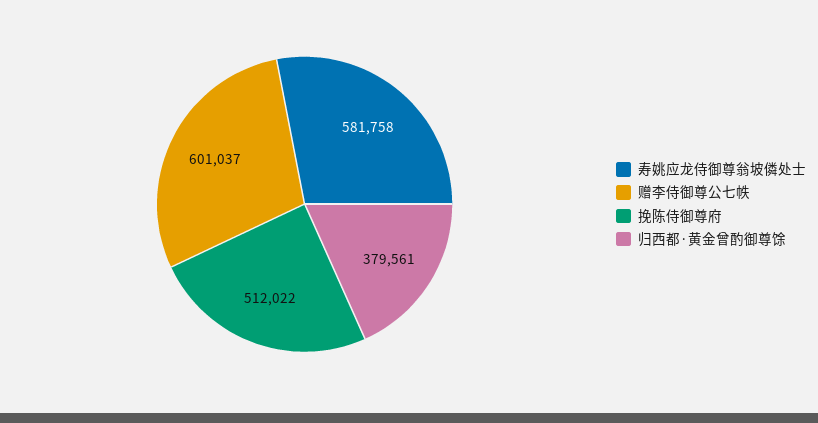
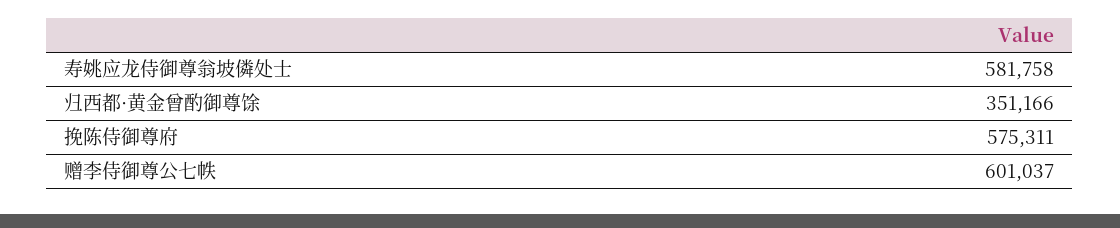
  {
    "寿姚应龙侍御尊翁坡僯处士": 581758,
    "赠李侍御尊公七帙": 601037,
-   "挽陈侍御尊府": 512022,
+   "挽陈侍御尊府": 575311,
-   "归西都·黄金曾酌御尊馀": 379561
+   "归西都·黄金曾酌御尊馀": 351166
  }

